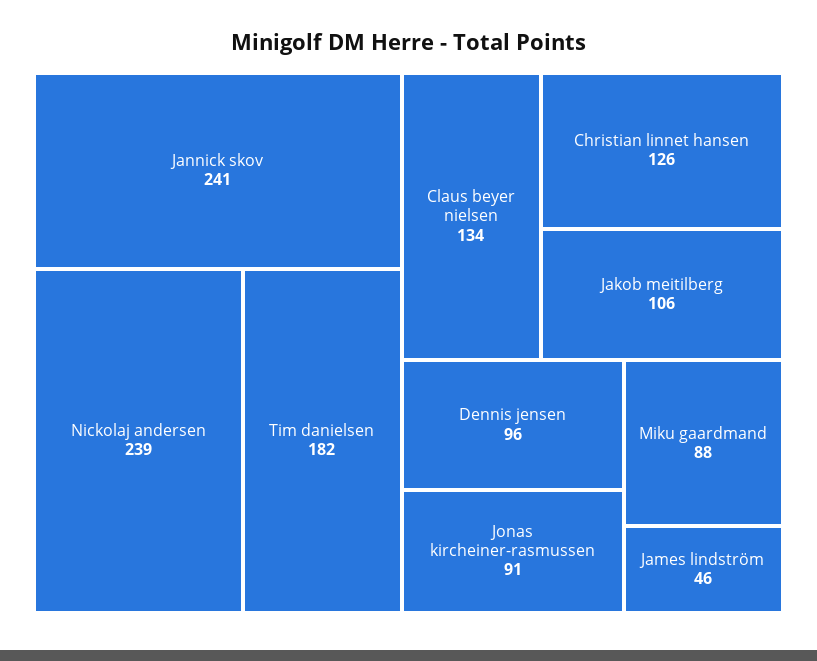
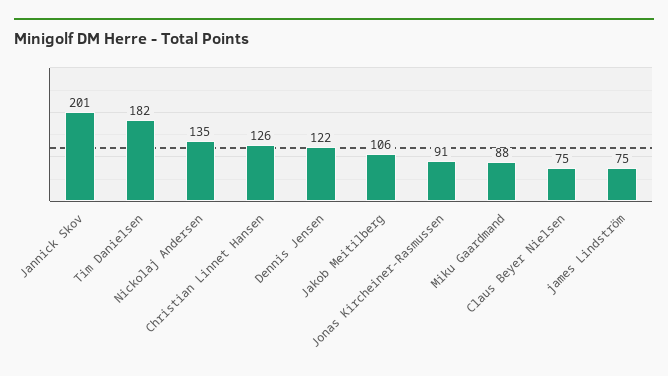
  {
-   "Jannick skov": 241,
+   "Jannick skov": 201,
-   "Nickolaj andersen": 239,
+   "Nickolaj andersen": 135,
    "Tim danielsen": 182,
-   "Claus beyer nielsen": 134,
+   "Claus beyer nielsen": 75,
    "Christian linnet hansen": 126,
    "Jakob meitilberg": 106,
-   "Dennis jensen": 96,
+   "Dennis jensen": 122,
    "Jonas kircheiner-rasmussen": 91,
    "Miku gaardmand": 88,
-   "James lindström": 46
+   "James lindström": 75
  }

